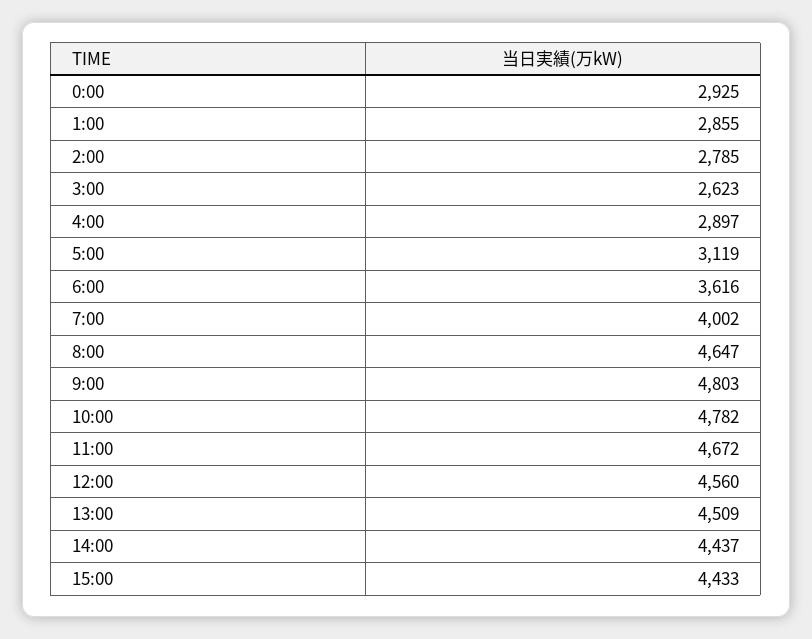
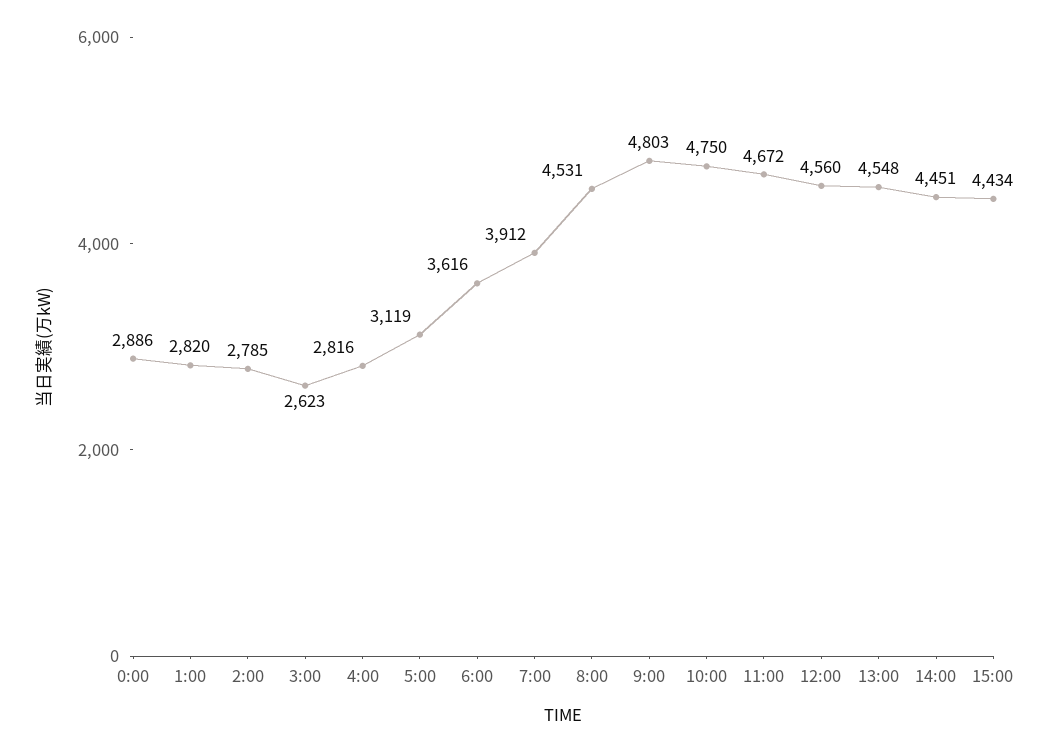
  {
-   "0:00": 2925,
+   "0:00": 2886,
-   "1:00": 2855,
+   "1:00": 2820,
    "2:00": 2785,
    "3:00": 2623,
-   "4:00": 2897,
+   "4:00": 2816,
    "5:00": 3119,
    "6:00": 3616,
-   "7:00": 4002,
+   "7:00": 3912,
-   "8:00": 4647,
+   "8:00": 4531,
    "9:00": 4803,
-   "10:00": 4782,
+   "10:00": 4750,
    "11:00": 4672,
    "12:00": 4560,
-   "13:00": 4509,
+   "13:00": 4548,
-   "14:00": 4437,
+   "14:00": 4451,
-   "15:00": 4433
+   "15:00": 4434
  }

